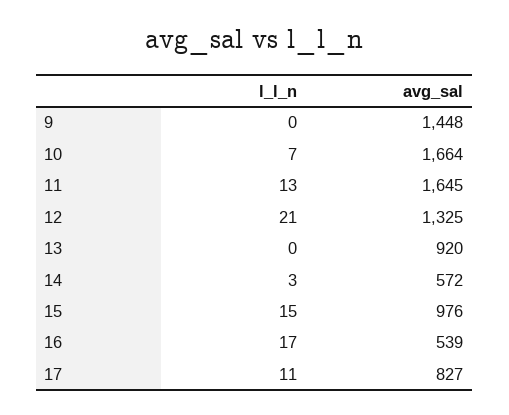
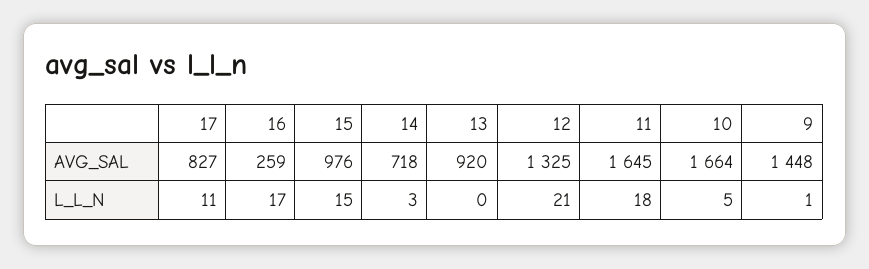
  {
    "l_l_n": {
-     "9": 0,
+     "9": 1,
-     "10": 7,
+     "10": 5,
-     "11": 13,
+     "11": 18,
      "12": 21,
      "13": 0,
      "14": 3,
      "15": 15,
      "16": 17,
      "17": 11
    },
    "avg_sal": {
      "9": 1448,
      "10": 1664,
      "11": 1645,
      "12": 1325,
      "13": 920,
-     "14": 572,
+     "14": 718,
      "15": 976,
-     "16": 539,
+     "16": 259,
      "17": 827
    }
  }

